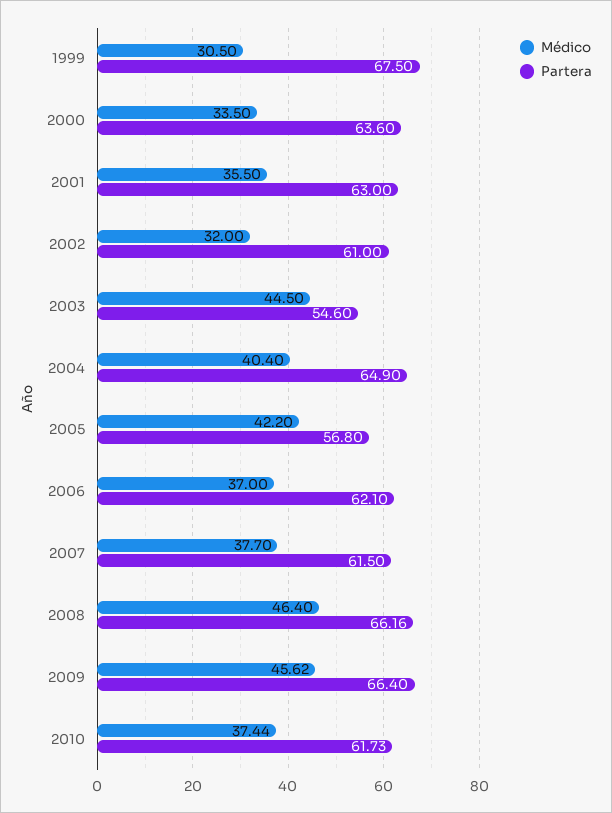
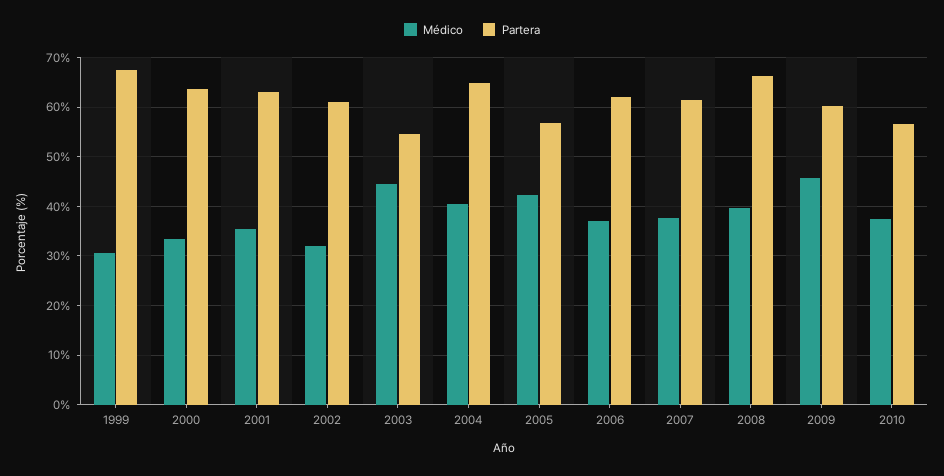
  {
    "Médico": {
      "1999": 30.5,
      "2000": 33.5,
      "2001": 35.5,
      "2002": 32,
      "2003": 44.5,
      "2004": 40.4,
      "2005": 42.2,
      "2006": 37,
      "2007": 37.7,
-     "2008": 46.4,
+     "2008": 40,
      "2009": 45.62,
      "2010": 37.44
    },
    "Partera": {
      "1999": 67.5,
      "2000": 63.6,
      "2001": 63,
      "2002": 61,
      "2003": 54.6,
      "2004": 64.9,
      "2005": 56.8,
      "2006": 62.1,
      "2007": 61.5,
      "2008": 66.16,
-     "2009": 66.4,
+     "2009": 60,
-     "2010": 61.73
+     "2010": 56
    }
  }

